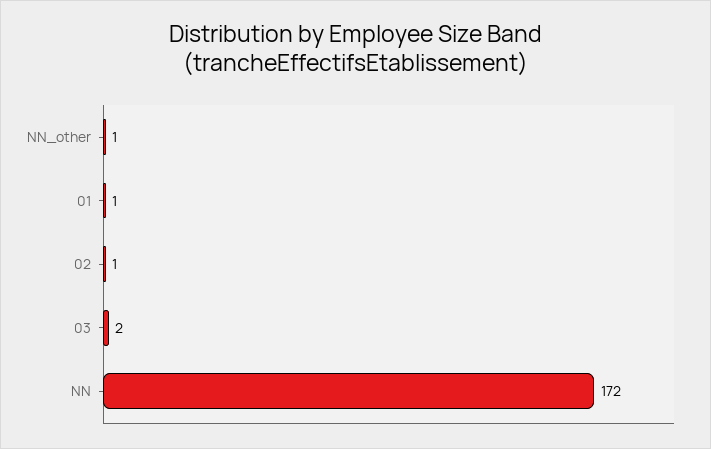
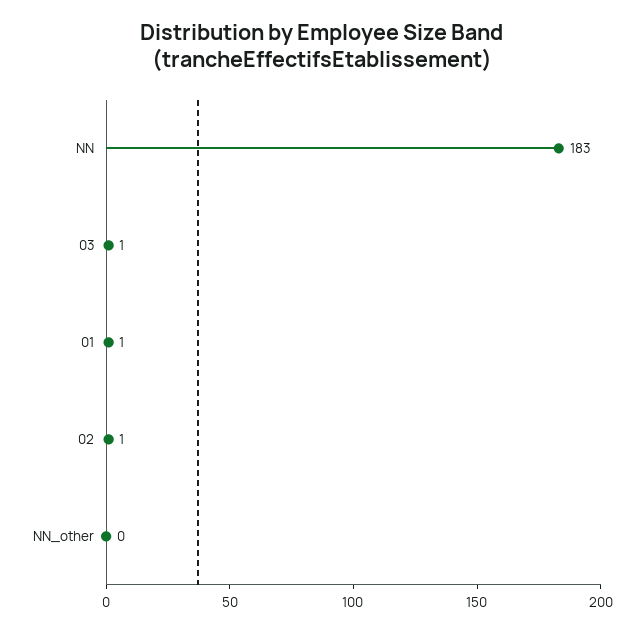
  {
-   "NN_other": 1,
+   "NN_other": 0,
    "01": 1,
    "02": 1,
-   "03": 2,
+   "03": 1,
-   "NN": 172
+   "NN": 183
  }

